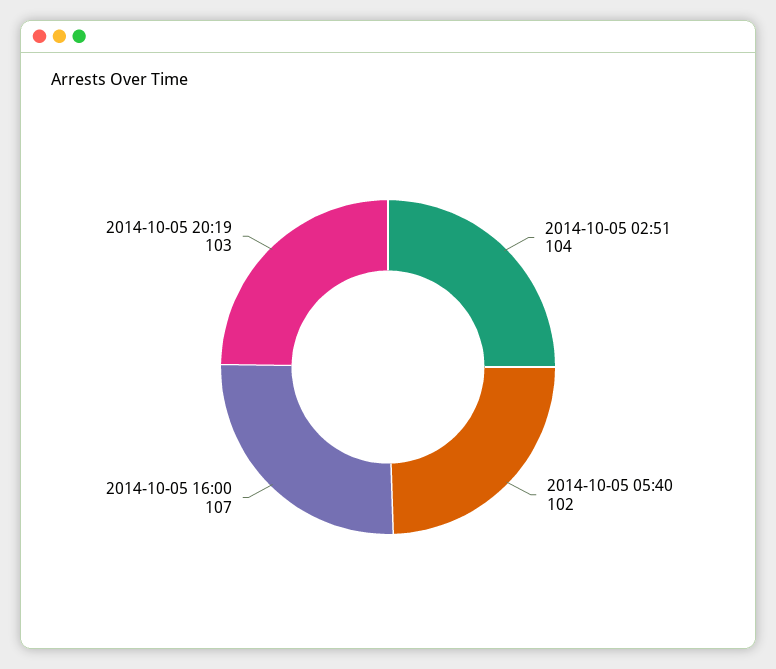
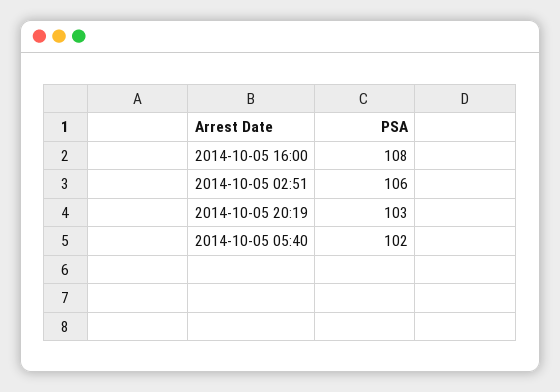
  {
-   "2014-10-05 02:51": 104,
+   "2014-10-05 02:51": 106,
    "2014-10-05 05:40": 102,
-   "2014-10-05 16:00": 107,
+   "2014-10-05 16:00": 108,
    "2014-10-05 20:19": 103
  }

